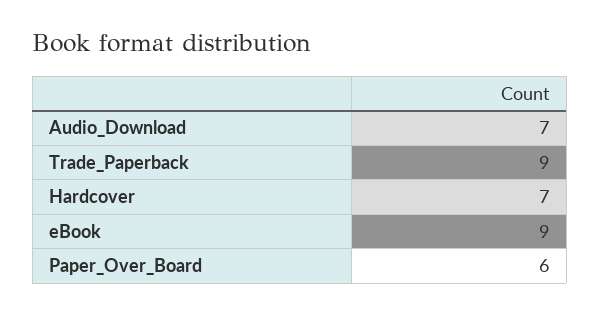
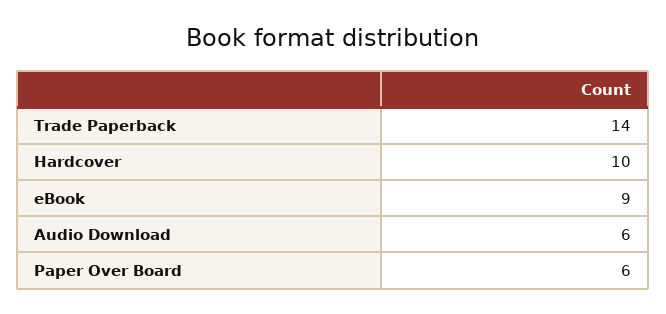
  {
-   "Audio_Download": 7,
+   "Audio_Download": 6,
-   "Trade_Paperback": 9,
+   "Trade_Paperback": 14,
-   "Hardcover": 7,
+   "Hardcover": 10,
    "eBook": 9,
    "Paper_Over_Board": 6
  }

